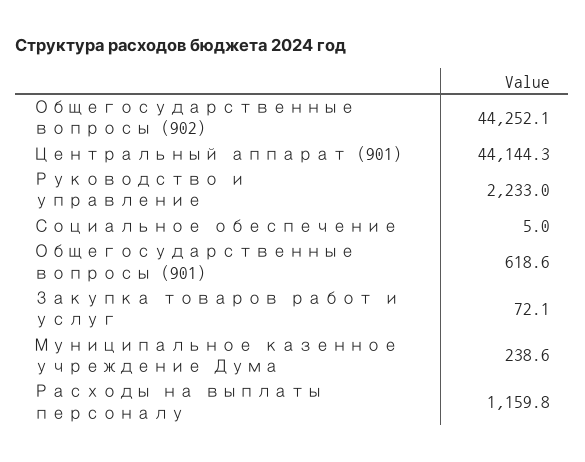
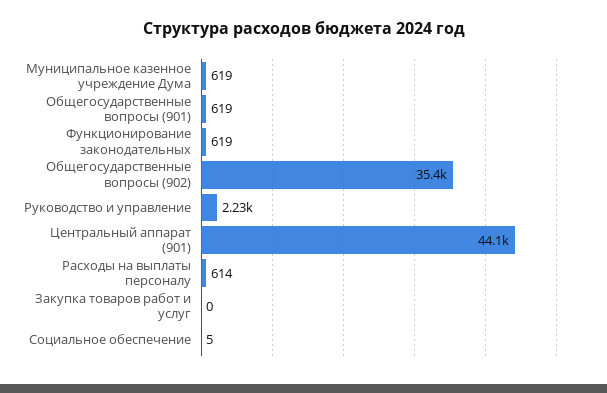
  {
-   "Общегосударственные вопросы (902)": 44252.1,
+   "Общегосударственные вопросы (902)": 35400,
    "Центральный аппарат (901)": 44144.3,
    "Руководство и управление": 2233,
    "Социальное обеспечение": 5,
    "Общегосударственные вопросы (901)": 618.6,
-   "Закупка товаров работ и услуг": 72.1,
+   "Закупка товаров работ и услуг": 0,
-   "Муниципальное казенное учреждение Дума": 238.6,
+   "Муниципальное казенное учреждение Дума": 619,
-   "Расходы на выплаты персоналу": 1159.8
+   "Расходы на выплаты персоналу": 614,
+   "Функционирование законодательных": 619
  }

